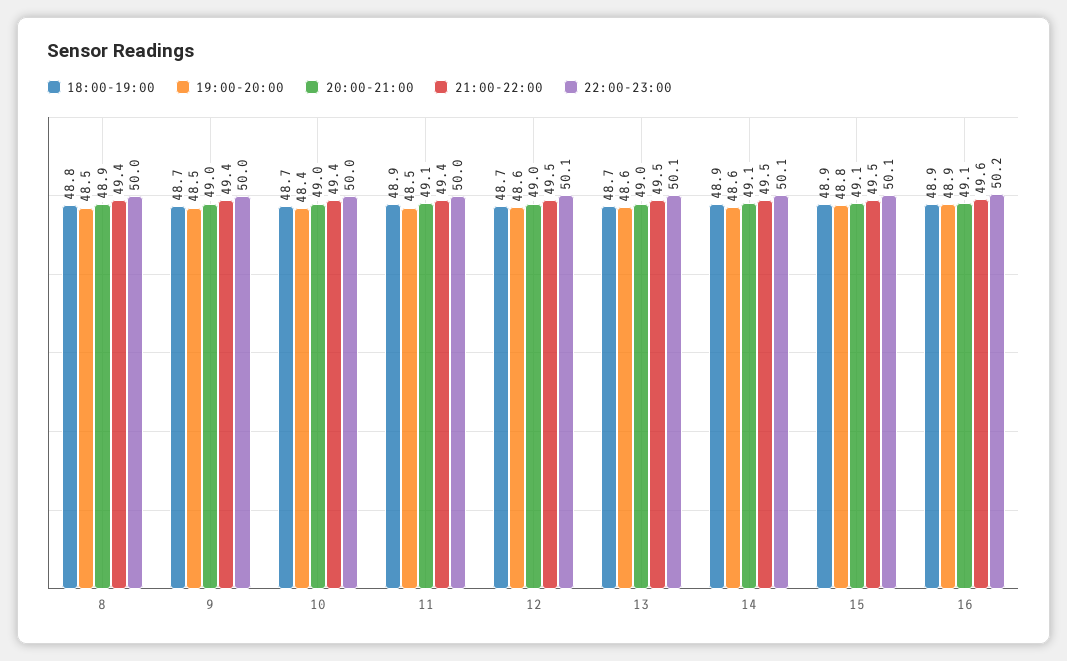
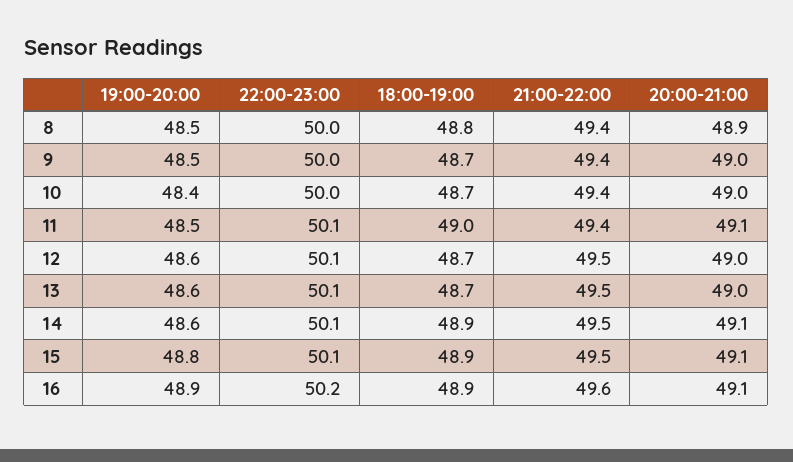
  {
    "18:00-19:00": {
      "8": 48.8,
      "9": 48.7,
      "10": 48.7,
-     "11": 48.9,
+     "11": 49,
      "12": 48.7,
      "13": 48.7,
      "14": 48.9,
      "15": 48.9,
      "16": 48.9
    },
    "19:00-20:00": {
      "8": 48.5,
      "9": 48.5,
      "10": 48.4,
      "11": 48.5,
      "12": 48.6,
      "13": 48.6,
      "14": 48.6,
      "15": 48.8,
      "16": 48.9
    },
    "20:00-21:00": {
      "8": 48.9,
      "9": 49,
      "10": 49,
      "11": 49.1,
      "12": 49,
      "13": 49,
      "14": 49.1,
      "15": 49.1,
      "16": 49.1
    },
    "21:00-22:00": {
      "8": 49.4,
      "9": 49.4,
      "10": 49.4,
      "11": 49.4,
      "12": 49.5,
      "13": 49.5,
      "14": 49.5,
      "15": 49.5,
      "16": 49.6
    },
    "22:00-23:00": {
      "8": 50,
      "9": 50,
      "10": 50,
-     "11": 50,
+     "11": 50.1,
      "12": 50.1,
      "13": 50.1,
      "14": 50.1,
      "15": 50.1,
      "16": 50.2
    }
  }

